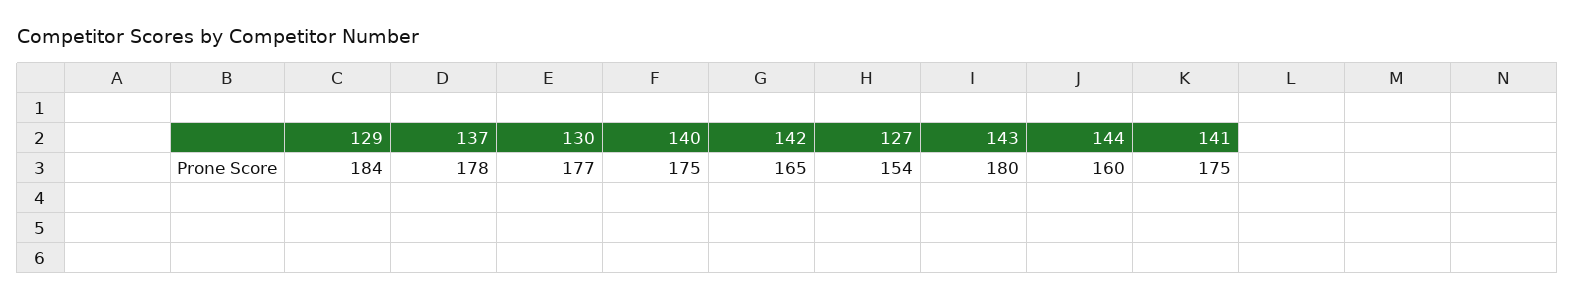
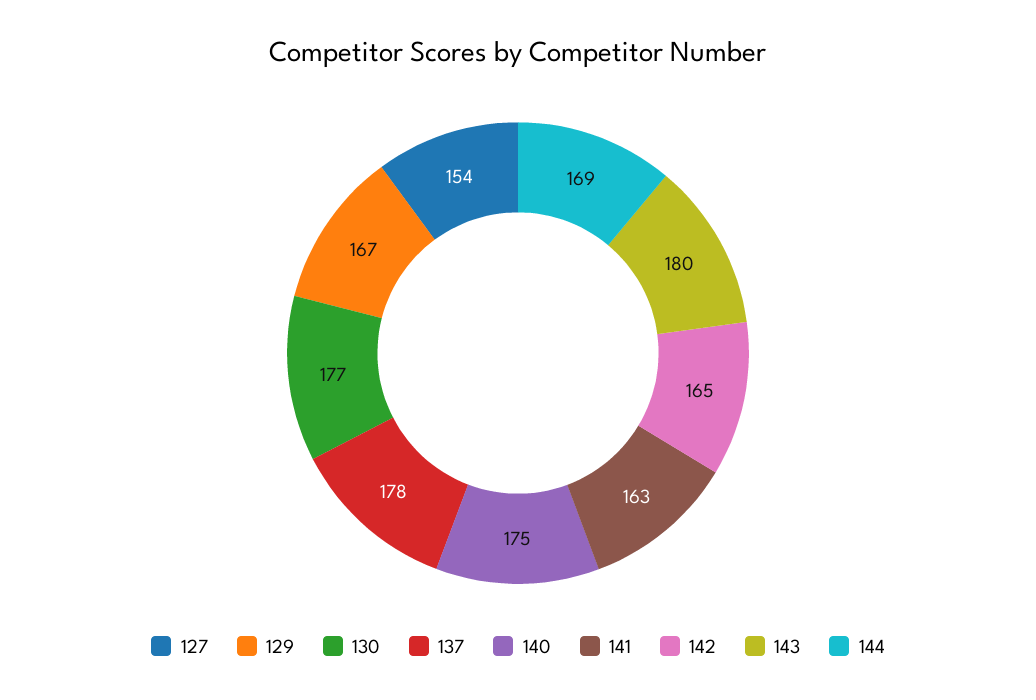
  {
-   "129": 184,
+   "129": 167,
    "137": 178,
    "130": 177,
    "140": 175,
    "142": 165,
    "127": 154,
    "143": 180,
-   "144": 160,
+   "144": 169,
-   "141": 175
+   "141": 163
  }

